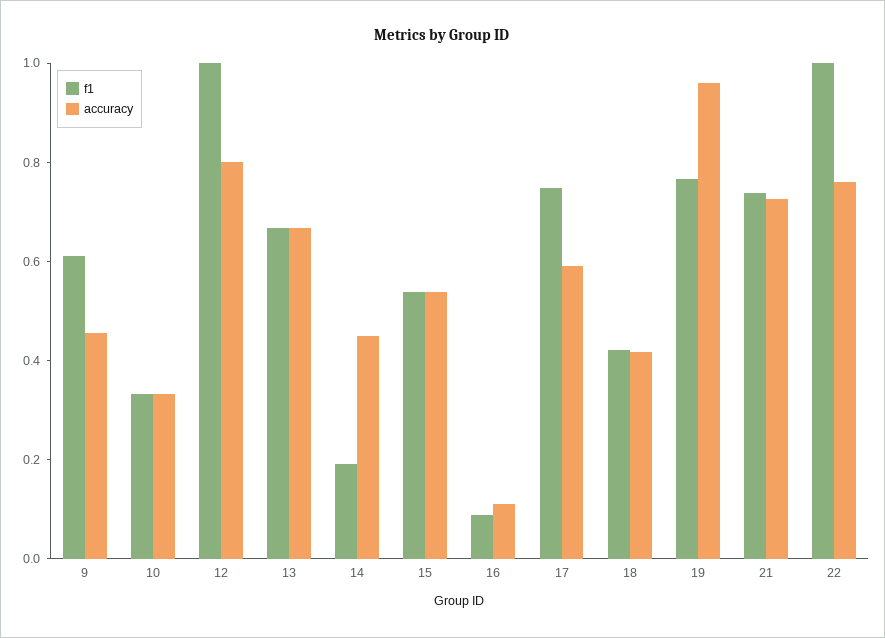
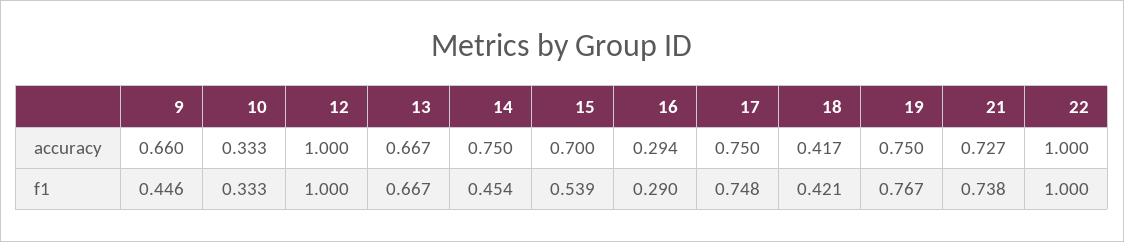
  {
    "f1": {
-     "9": 0.6,
+     "9": 0.446,
      "10": 0.333,
      "12": 1,
      "13": 0.667,
-     "14": 0.2,
+     "14": 0.454,
      "15": 0.539,
-     "16": 0.1,
+     "16": 0.29,
      "17": 0.748,
      "18": 0.421,
      "19": 0.767,
      "21": 0.738,
      "22": 1
    },
    "accuracy": {
-     "9": 0.45,
+     "9": 0.66,
      "10": 0.333,
-     "12": 0.8,
+     "12": 1,
      "13": 0.667,
-     "14": 0.45,
+     "14": 0.75,
-     "15": 0.55,
+     "15": 0.7,
-     "16": 0.1,
+     "16": 0.294,
-     "17": 0.6,
+     "17": 0.75,
      "18": 0.417,
-     "19": 0.95,
+     "19": 0.75,
      "21": 0.727,
-     "22": 0.75
+     "22": 1
    }
  }

